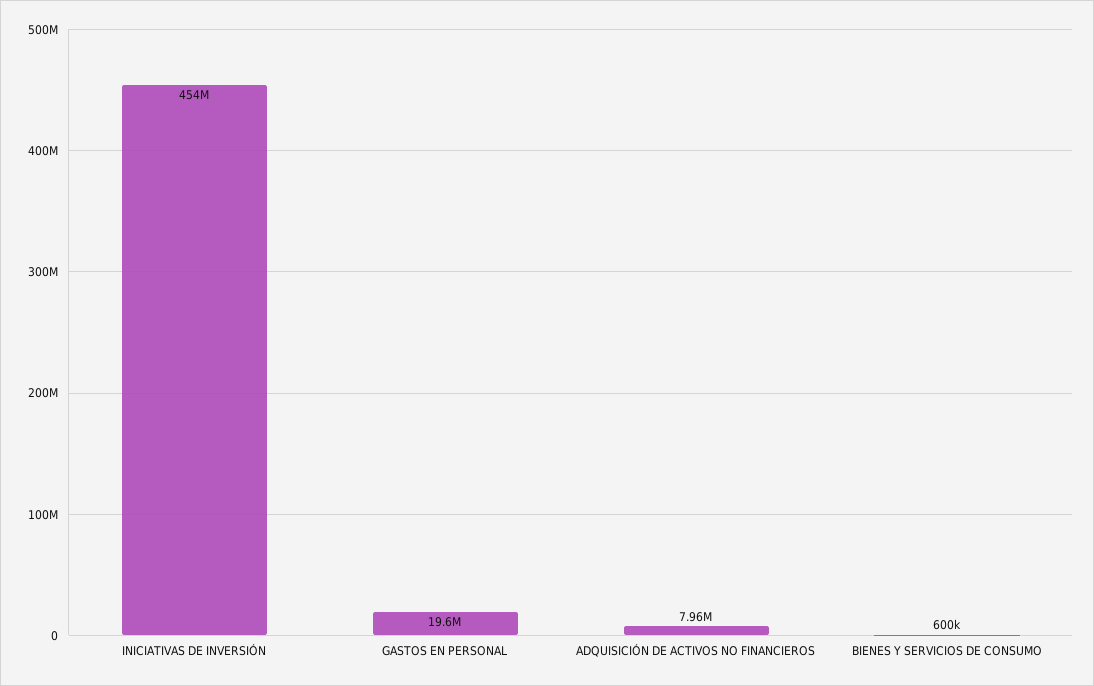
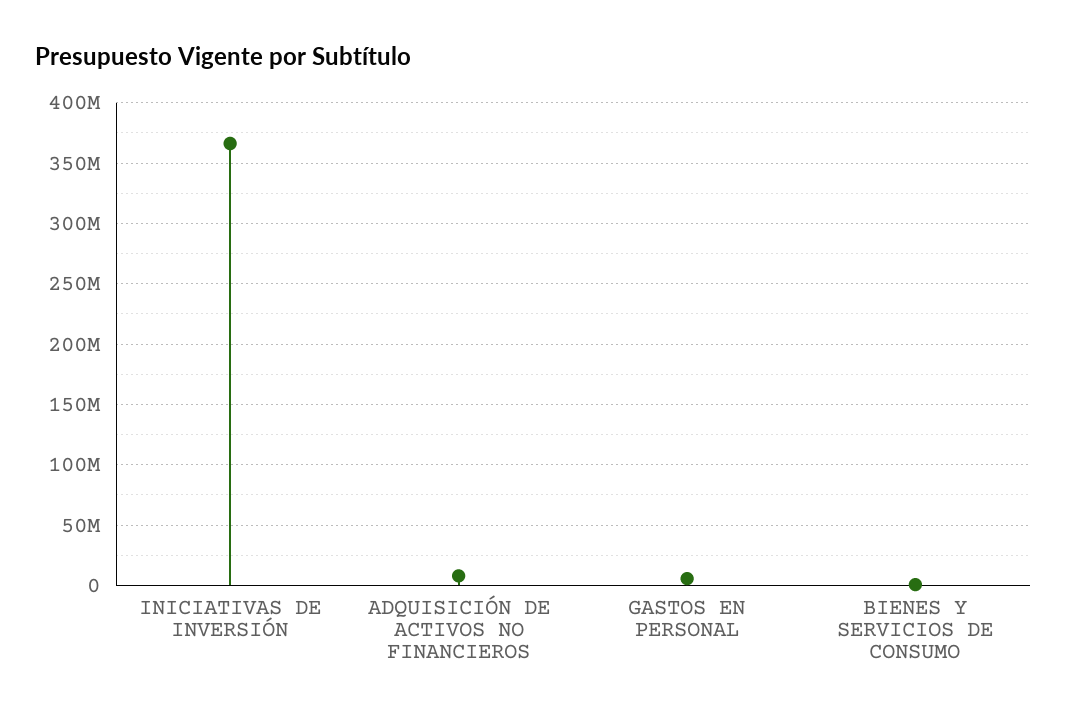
  {
-   "INICIATIVAS DE INVERSIÓN": 454000000,
+   "INICIATIVAS DE INVERSIÓN": 365000000,
-   "GASTOS EN PERSONAL": 19600000,
+   "GASTOS EN PERSONAL": 5000000,
    "ADQUISICIÓN DE ACTIVOS NO FINANCIEROS": 7960000,
    "BIENES Y SERVICIOS DE CONSUMO": 600000
  }

